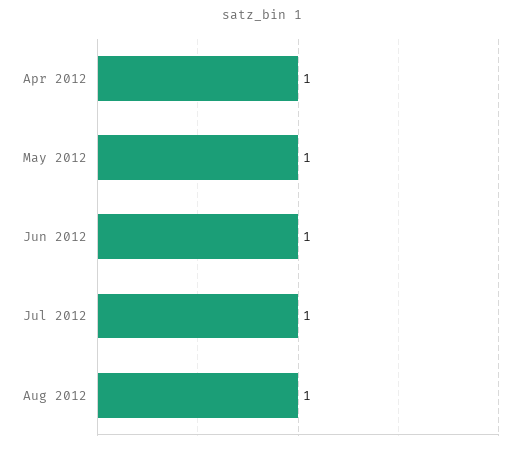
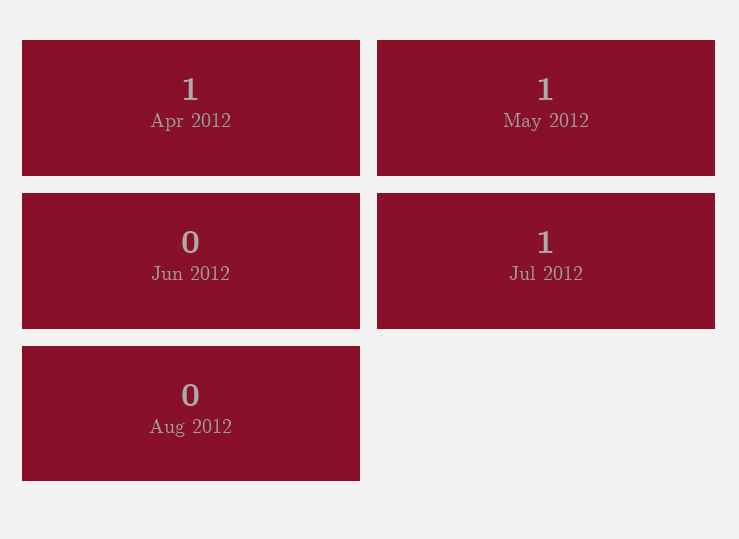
  {
    "Apr 2012": 1,
    "May 2012": 1,
-   "Jun 2012": 1,
+   "Jun 2012": 0,
    "Jul 2012": 1,
-   "Aug 2012": 1
+   "Aug 2012": 0
  }

